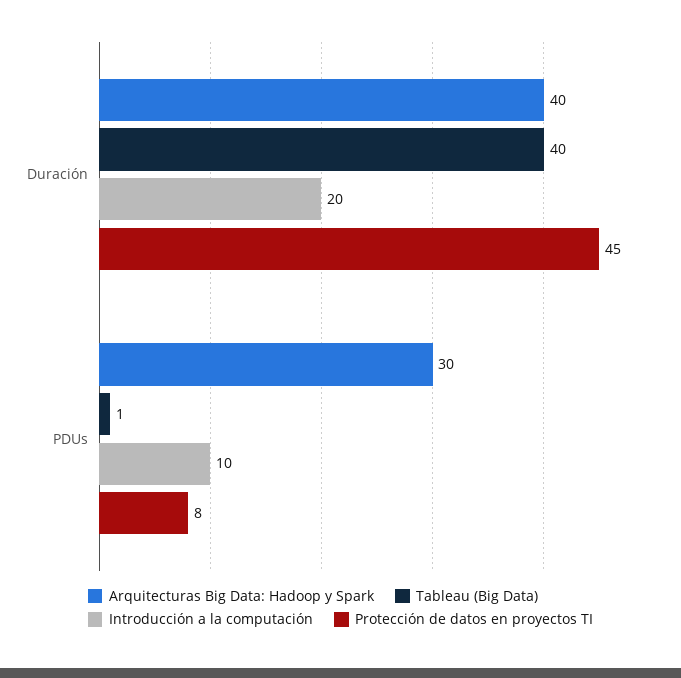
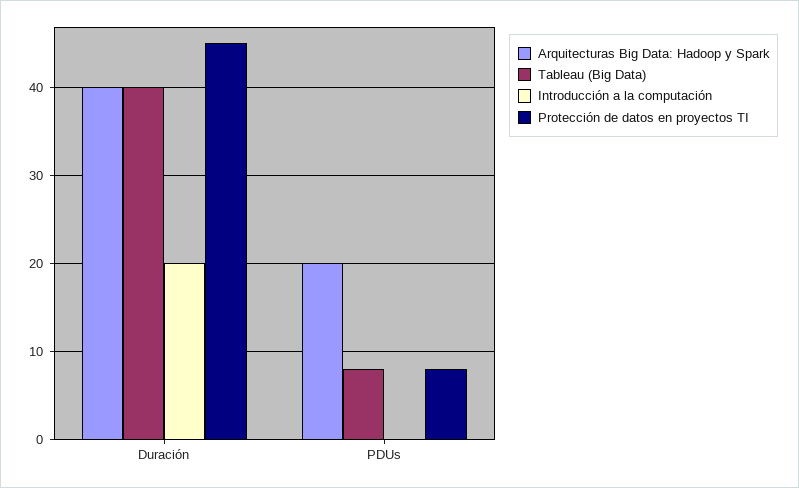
  {
    "Arquitecturas Big Data: Hadoop y Spark": {
      "Duración": 40,
-     "PDUs": 30
+     "PDUs": 20
    },
    "Tableau (Big Data)": {
      "Duración": 40,
-     "PDUs": 1
+     "PDUs": 8
    },
    "Introducción a la computación": {
      "Duración": 20,
-     "PDUs": 10
+     "PDUs": 0
    },
    "Protección de datos en proyectos TI": {
      "Duración": 45,
      "PDUs": 8
    }
  }

